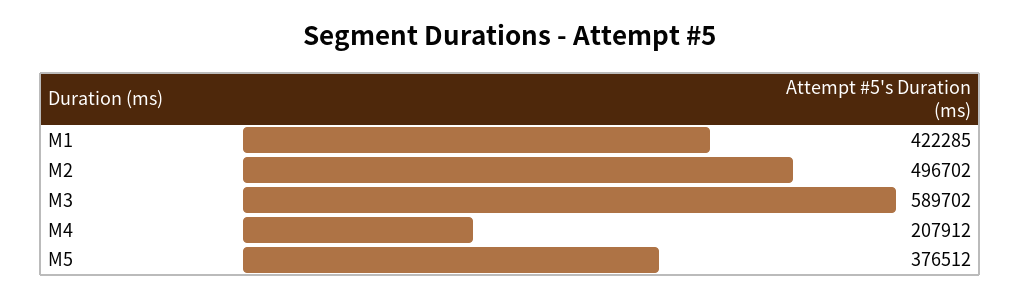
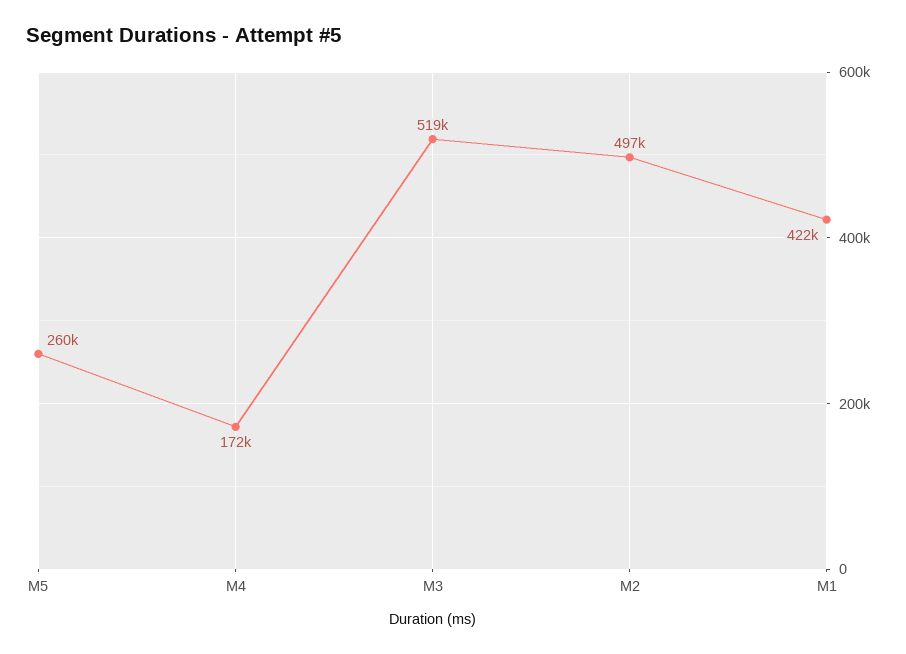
  {
    "M1": 422285,
    "M2": 496702,
-   "M3": 589702,
+   "M3": 519000,
-   "M4": 207912,
+   "M4": 172000,
-   "M5": 376512
+   "M5": 260000
  }

